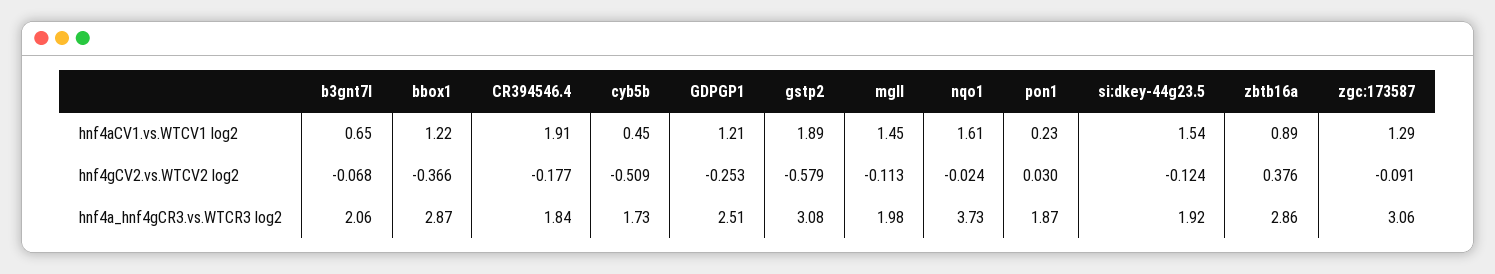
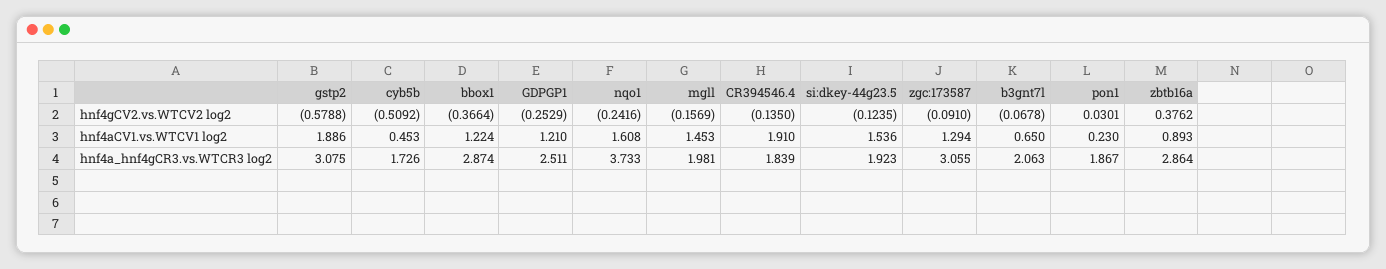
  {
    "b3gnt7l": {
      "hnf4aCV1.vs.WTCV1 log2": 0.65,
      "hnf4gCV2.vs.WTCV2 log2": -0.0678,
      "hnf4a_hnf4gCR3.vs.WTCR3 log2": 2.063
    },
    "bbox1": {
      "hnf4aCV1.vs.WTCV1 log2": 1.224,
      "hnf4gCV2.vs.WTCV2 log2": -0.3664,
      "hnf4a_hnf4gCR3.vs.WTCR3 log2": 2.874
    },
    "CR394546.4": {
      "hnf4aCV1.vs.WTCV1 log2": 1.91,
-     "hnf4gCV2.vs.WTCV2 log2": -0.177,
+     "hnf4gCV2.vs.WTCV2 log2": -0.135,
      "hnf4a_hnf4gCR3.vs.WTCR3 log2": 1.839
    },
    "cyb5b": {
      "hnf4aCV1.vs.WTCV1 log2": 0.453,
      "hnf4gCV2.vs.WTCV2 log2": -0.5092,
      "hnf4a_hnf4gCR3.vs.WTCR3 log2": 1.726
    },
    "GDPGP1": {
      "hnf4aCV1.vs.WTCV1 log2": 1.21,
      "hnf4gCV2.vs.WTCV2 log2": -0.2529,
      "hnf4a_hnf4gCR3.vs.WTCR3 log2": 2.511
    },
    "gstp2": {
      "hnf4aCV1.vs.WTCV1 log2": 1.886,
      "hnf4gCV2.vs.WTCV2 log2": -0.5788,
      "hnf4a_hnf4gCR3.vs.WTCR3 log2": 3.075
    },
    "mgll": {
      "hnf4aCV1.vs.WTCV1 log2": 1.453,
-     "hnf4gCV2.vs.WTCV2 log2": -0.113,
+     "hnf4gCV2.vs.WTCV2 log2": -0.1569,
      "hnf4a_hnf4gCR3.vs.WTCR3 log2": 1.981
    },
    "nqo1": {
      "hnf4aCV1.vs.WTCV1 log2": 1.608,
-     "hnf4gCV2.vs.WTCV2 log2": -0.024,
+     "hnf4gCV2.vs.WTCV2 log2": -0.2416,
      "hnf4a_hnf4gCR3.vs.WTCR3 log2": 3.733
    },
    "pon1": {
      "hnf4aCV1.vs.WTCV1 log2": 0.23,
      "hnf4gCV2.vs.WTCV2 log2": 0.0301,
      "hnf4a_hnf4gCR3.vs.WTCR3 log2": 1.867
    },
    "si:dkey-44g23.5": {
      "hnf4aCV1.vs.WTCV1 log2": 1.536,
      "hnf4gCV2.vs.WTCV2 log2": -0.1235,
      "hnf4a_hnf4gCR3.vs.WTCR3 log2": 1.923
    },
    "zbtb16a": {
      "hnf4aCV1.vs.WTCV1 log2": 0.893,
      "hnf4gCV2.vs.WTCV2 log2": 0.3762,
      "hnf4a_hnf4gCR3.vs.WTCR3 log2": 2.864
    },
    "zgc:173587": {
      "hnf4aCV1.vs.WTCV1 log2": 1.294,
      "hnf4gCV2.vs.WTCV2 log2": -0.091,
      "hnf4a_hnf4gCR3.vs.WTCR3 log2": 3.055
    }
  }

